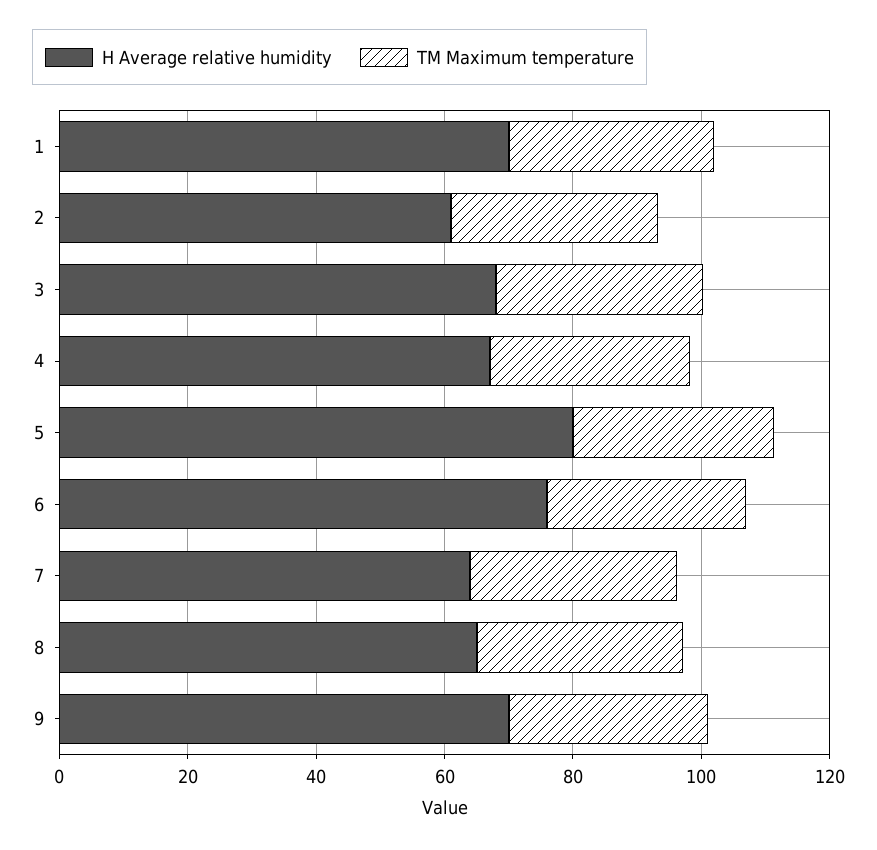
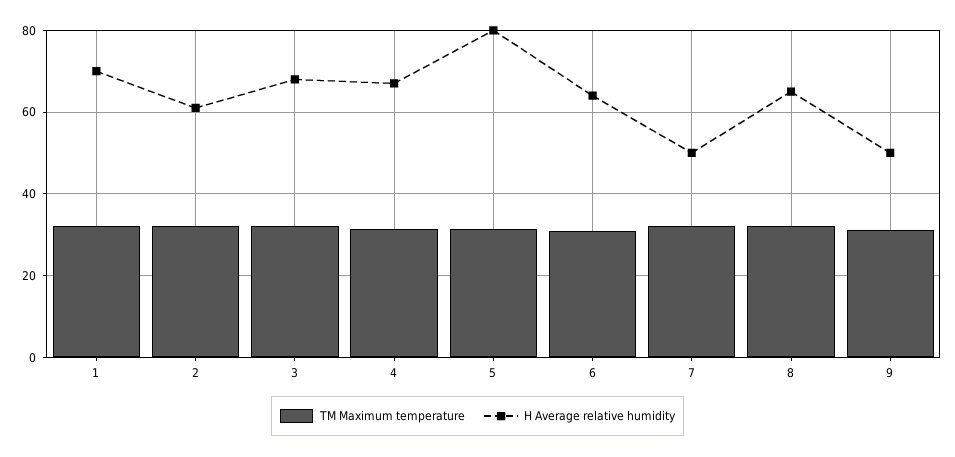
  {
    "H Average relative humidity": {
      "1": 70,
      "2": 62,
      "3": 68,
      "4": 68,
      "5": 80,
-     "6": 75,
+     "6": 64,
-     "7": 65,
+     "7": 50,
      "8": 66,
-     "9": 70
+     "9": 50
    },
    "TM Maximum temperature": {
      "1": 32,
      "2": 32,
      "3": 32,
      "4": 32,
      "5": 32,
      "6": 32,
      "7": 32,
      "8": 32,
      "9": 32
    }
  }

